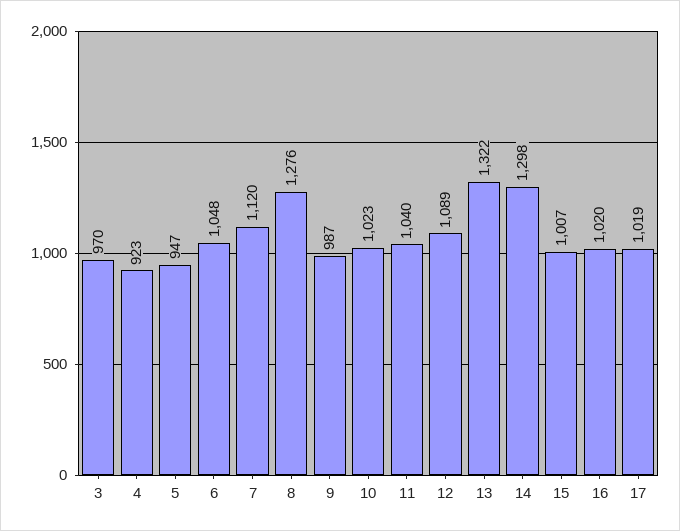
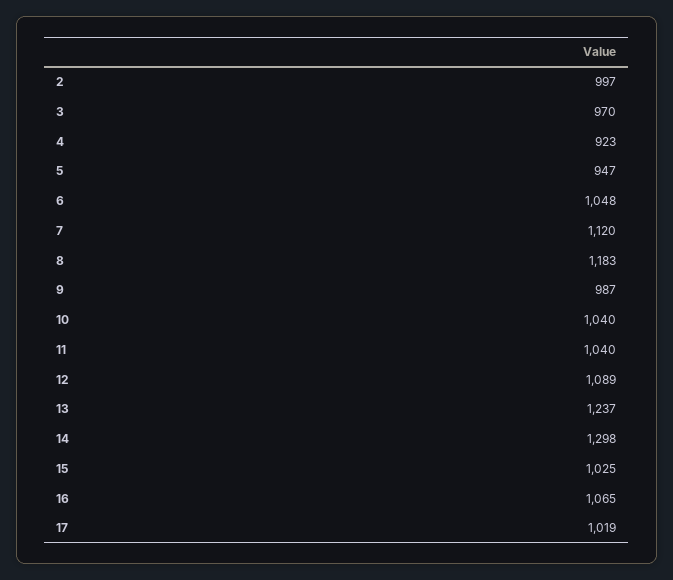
  {
    "3": 970,
    "4": 923,
    "5": 947,
    "6": 1048,
    "7": 1120,
-   "8": 1276,
+   "8": 1183,
    "9": 987,
-   "10": 1023,
+   "10": 1040,
    "11": 1040,
    "12": 1089,
-   "13": 1322,
+   "13": 1237,
    "14": 1298,
-   "15": 1007,
+   "15": 1025,
-   "16": 1020,
+   "16": 1065,
-   "17": 1019
+   "17": 1019,
+   "2": 997
  }

